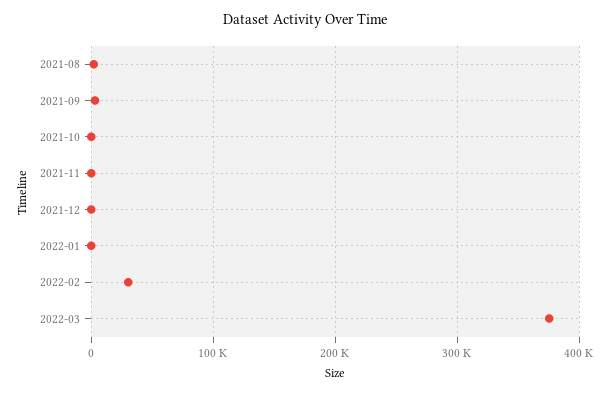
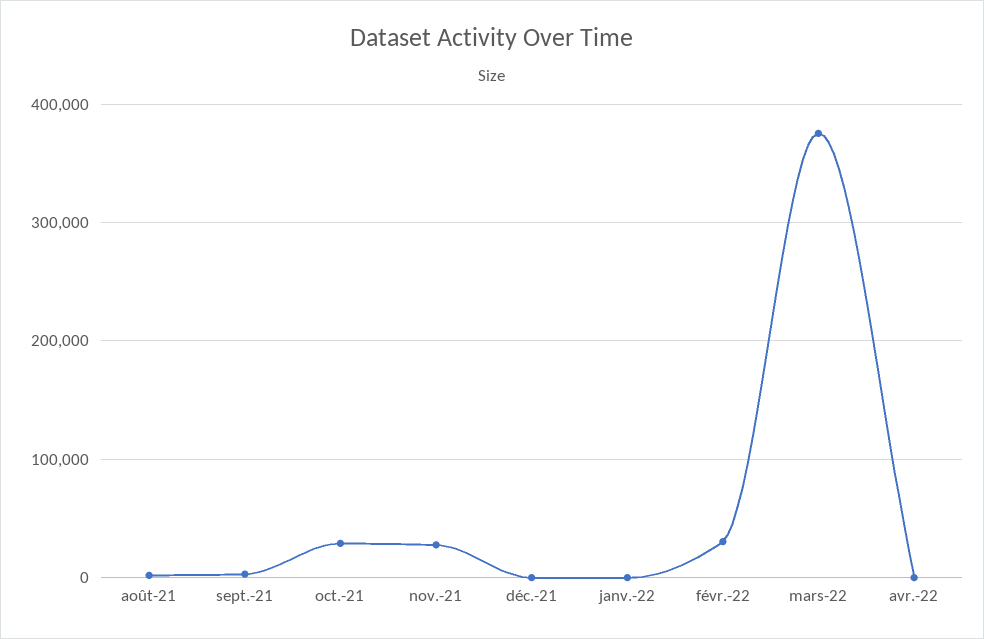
  {
    "2021-08": 0,
    "2021-09": 0,
-   "2021-10": 0,
+   "2021-10": 30000,
-   "2021-11": 0,
+   "2021-11": 30000,
    "2021-12": 0,
    "2022-01": 0,
    "2022-02": 30000,
-   "2022-03": 380000
+   "2022-03": 380000,
+   "avr.-22": 0
  }

